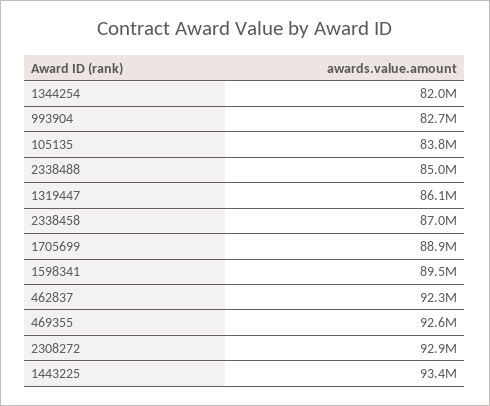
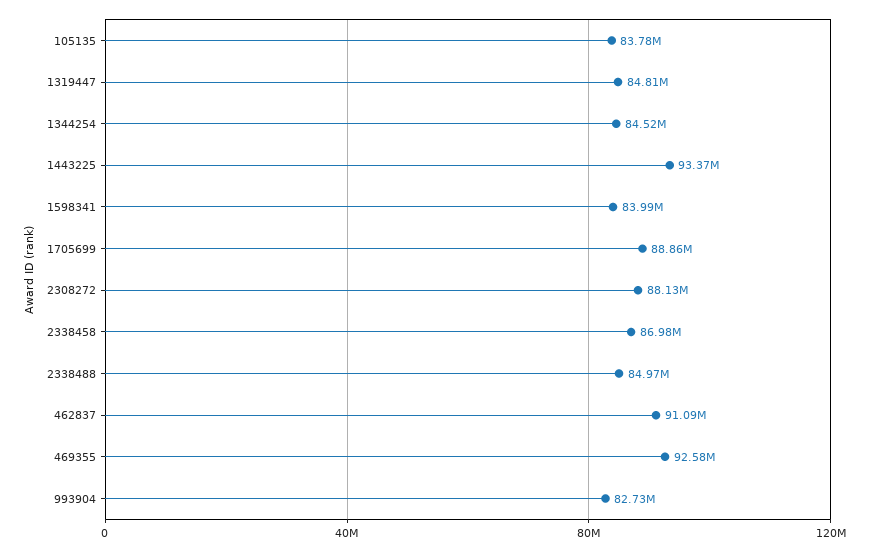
  {
-   "1344254": 82000000,
+   "1344254": 84520000,
    "993904": 82730000,
    "105135": 83780000,
    "2338488": 84970000,
-   "1319447": 86100000,
+   "1319447": 84810000,
    "2338458": 86980000,
    "1705699": 88860000,
-   "1598341": 89500000,
+   "1598341": 83990000,
-   "462837": 92300000,
+   "462837": 91090000,
    "469355": 92580000,
-   "2308272": 92900000,
+   "2308272": 88130000,
    "1443225": 93370000
  }

